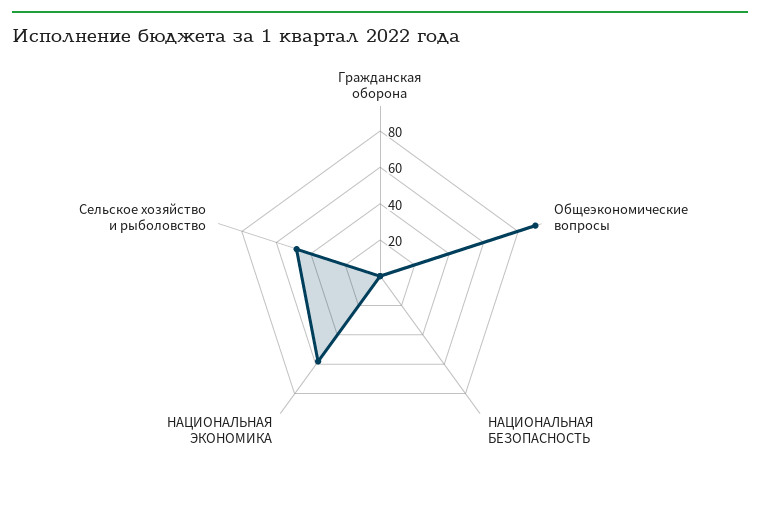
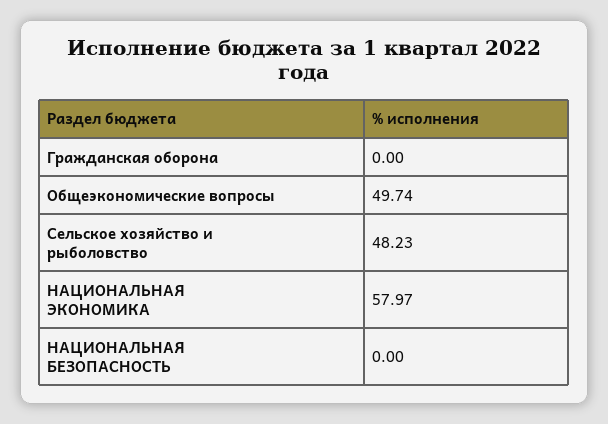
  {
    "Гражданская оборона": 0,
-   "Общеэкономические вопросы": 90,
+   "Общеэкономические вопросы": 49.74,
    "НАЦИОНАЛЬНАЯ БЕЗОПАСНОСТЬ": 0,
    "НАЦИОНАЛЬНАЯ ЭКОНОМИКА": 57.97,
    "Сельское хозяйство и рыболовство": 48.23
  }

